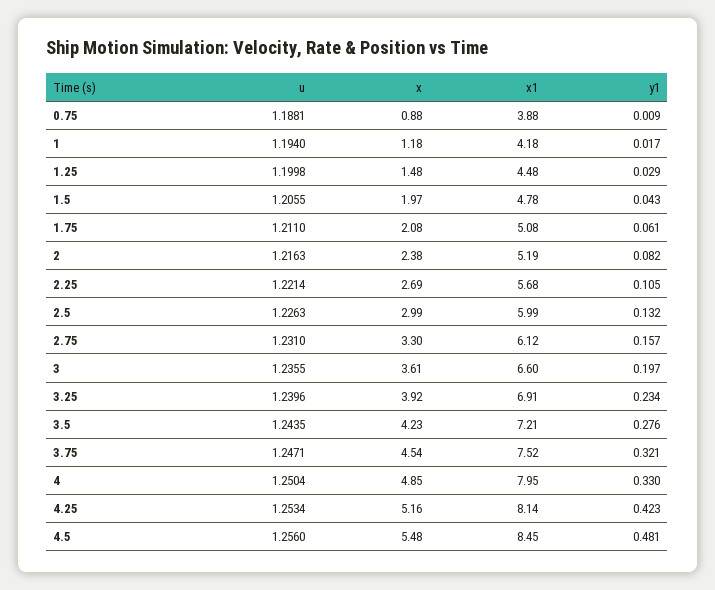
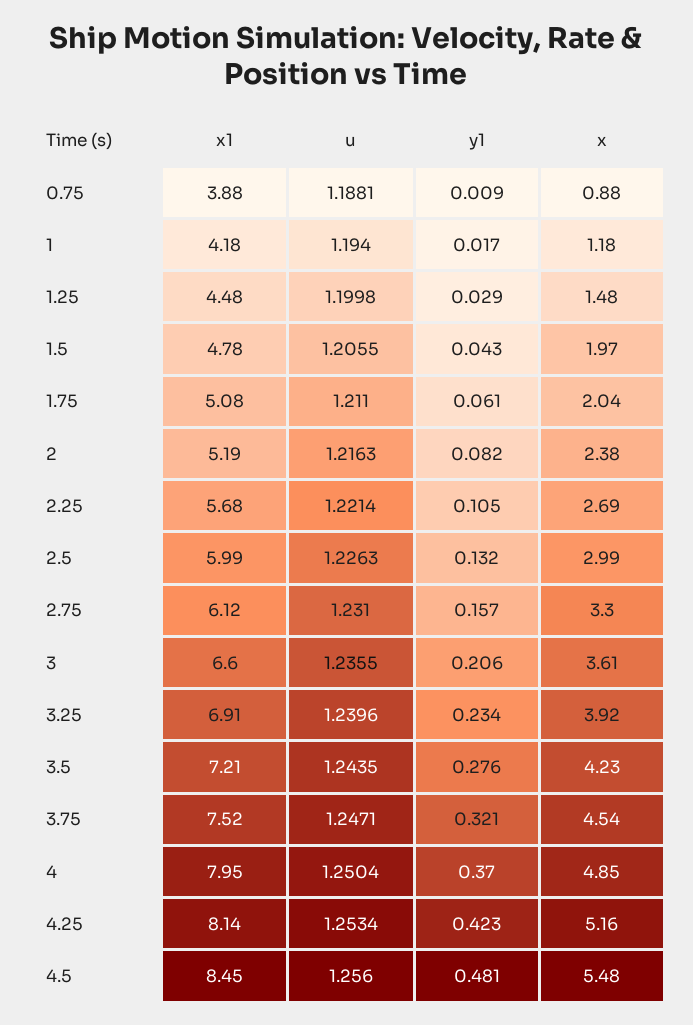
  {
    "u": {
      "0.75": 1.1881,
      "1": 1.194,
      "1.25": 1.1998,
      "1.5": 1.2055,
      "1.75": 1.211,
      "2": 1.2163,
      "2.25": 1.2214,
      "2.5": 1.2263,
      "2.75": 1.231,
      "3": 1.2355,
      "3.25": 1.2396,
      "3.5": 1.2435,
      "3.75": 1.2471,
      "4": 1.2504,
      "4.25": 1.2534,
      "4.5": 1.256
    },
    "x": {
      "0.75": 0.88,
      "1": 1.18,
      "1.25": 1.48,
      "1.5": 1.97,
-     "1.75": 2.08,
+     "1.75": 2.04,
      "2": 2.38,
      "2.25": 2.69,
      "2.5": 2.99,
      "2.75": 3.3,
      "3": 3.61,
      "3.25": 3.92,
      "3.5": 4.23,
      "3.75": 4.54,
      "4": 4.85,
      "4.25": 5.16,
      "4.5": 5.48
    },
    "x1": {
      "0.75": 3.88,
      "1": 4.18,
      "1.25": 4.48,
      "1.5": 4.78,
      "1.75": 5.08,
      "2": 5.19,
      "2.25": 5.68,
      "2.5": 5.99,
      "2.75": 6.12,
      "3": 6.6,
      "3.25": 6.91,
      "3.5": 7.21,
      "3.75": 7.52,
      "4": 7.95,
      "4.25": 8.14,
      "4.5": 8.45
    },
    "y1": {
      "0.75": 0.009,
      "1": 0.017,
      "1.25": 0.029,
      "1.5": 0.043,
      "1.75": 0.061,
      "2": 0.082,
      "2.25": 0.105,
      "2.5": 0.132,
      "2.75": 0.157,
-     "3": 0.197,
+     "3": 0.206,
      "3.25": 0.234,
      "3.5": 0.276,
      "3.75": 0.321,
-     "4": 0.33,
+     "4": 0.37,
      "4.25": 0.423,
      "4.5": 0.481
    }
  }

